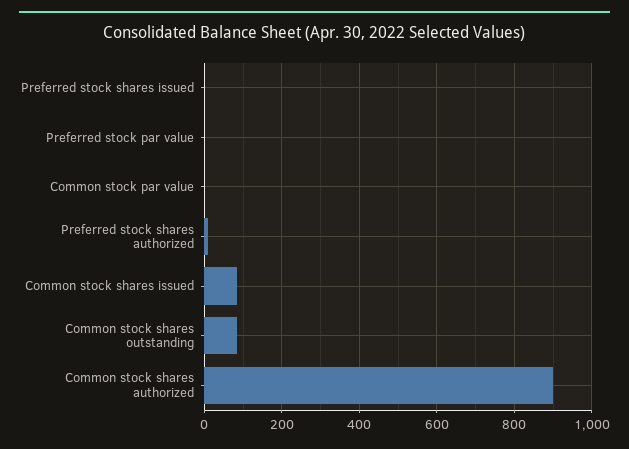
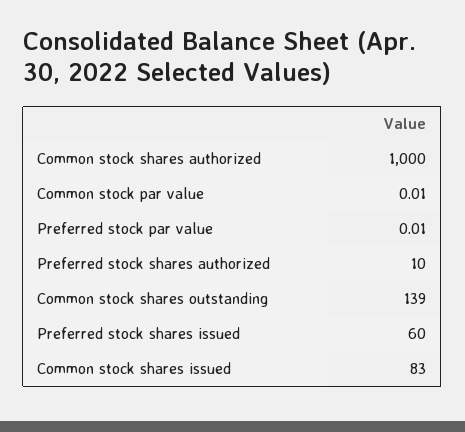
  {
-   "Preferred stock shares issued": 0,
+   "Preferred stock shares issued": 60,
    "Preferred stock par value": 0.01,
    "Common stock par value": 0.01,
    "Preferred stock shares authorized": 10,
    "Common stock shares issued": 83,
-   "Common stock shares outstanding": 80,
+   "Common stock shares outstanding": 139,
-   "Common stock shares authorized": 900
+   "Common stock shares authorized": 1000
  }

